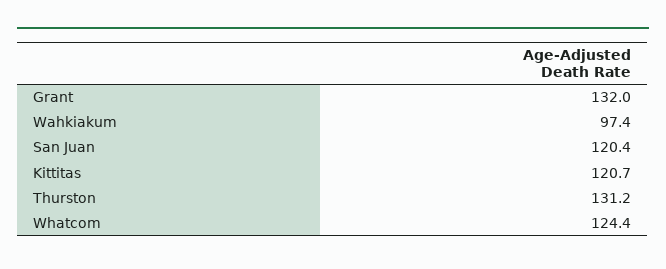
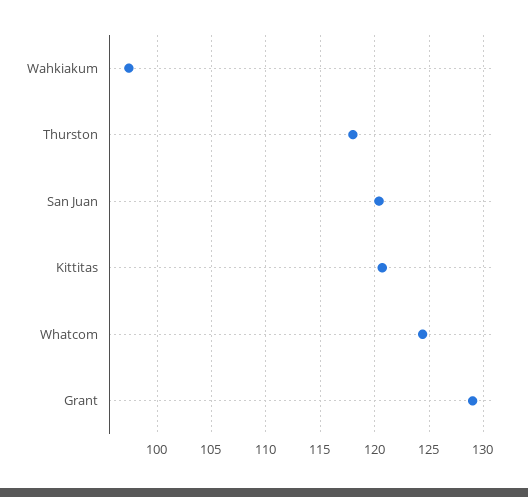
  {
-   "Grant": 132,
+   "Grant": 129,
    "Wahkiakum": 97.4,
    "San Juan": 120.4,
    "Kittitas": 120.7,
-   "Thurston": 131.2,
+   "Thurston": 118,
    "Whatcom": 124.4
  }

